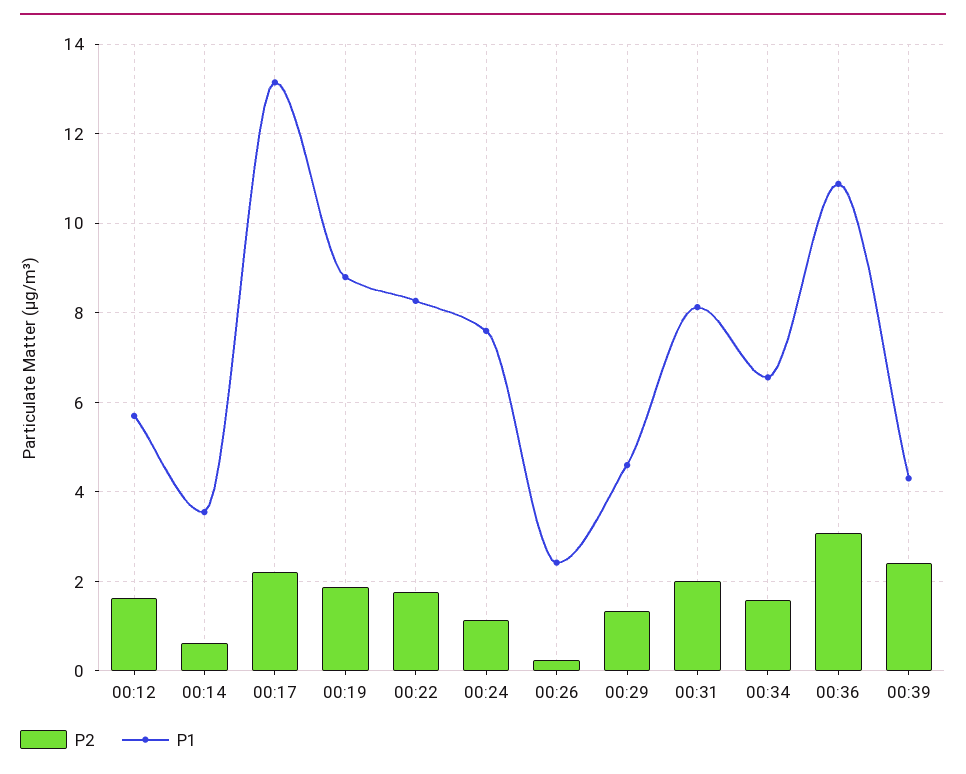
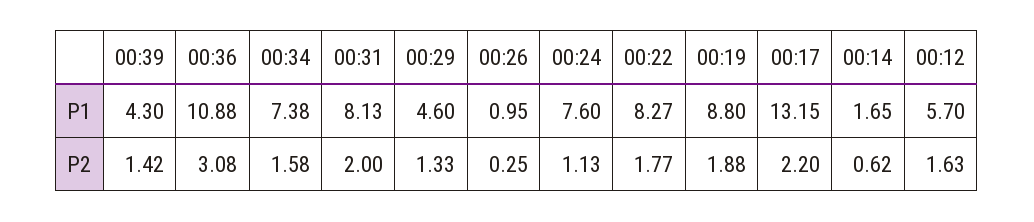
  {
    "P2": {
      "00:12": 1.63,
      "00:14": 0.62,
      "00:17": 2.2,
      "00:19": 1.88,
      "00:22": 1.77,
      "00:24": 1.13,
      "00:26": 0.25,
      "00:29": 1.33,
      "00:31": 2,
      "00:34": 1.58,
      "00:36": 3.08,
-     "00:39": 2.4
+     "00:39": 1.42
    },
    "P1": {
      "00:12": 5.7,
-     "00:14": 3.6,
+     "00:14": 1.65,
      "00:17": 13.15,
      "00:19": 8.8,
      "00:22": 8.27,
      "00:24": 7.6,
-     "00:26": 2.4,
+     "00:26": 0.95,
      "00:29": 4.6,
      "00:31": 8.13,
-     "00:34": 6.6,
+     "00:34": 7.38,
      "00:36": 10.88,
      "00:39": 4.3
    }
  }

